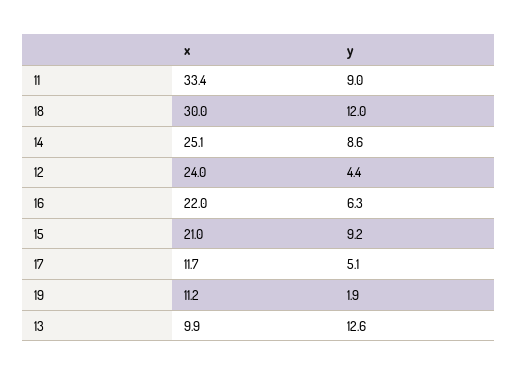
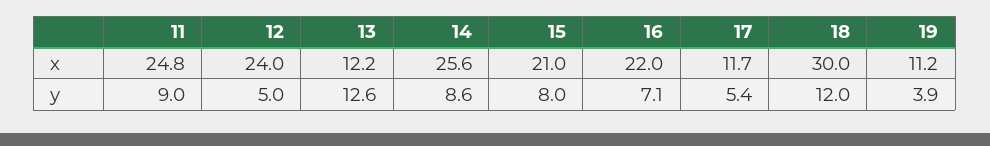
  {
    "x": {
-     "11": 33.4,
+     "11": 24.8,
      "18": 30,
-     "14": 25.1,
+     "14": 25.6,
      "12": 24,
      "16": 22,
      "15": 21,
      "17": 11.7,
      "19": 11.2,
-     "13": 9.9
+     "13": 12.2
    },
    "y": {
      "11": 9,
      "18": 12,
      "14": 8.6,
-     "12": 4.4,
+     "12": 5,
-     "16": 6.3,
+     "16": 7.1,
-     "15": 9.2,
+     "15": 8,
-     "17": 5.1,
+     "17": 5.4,
-     "19": 1.9,
+     "19": 3.9,
      "13": 12.6
    }
  }

